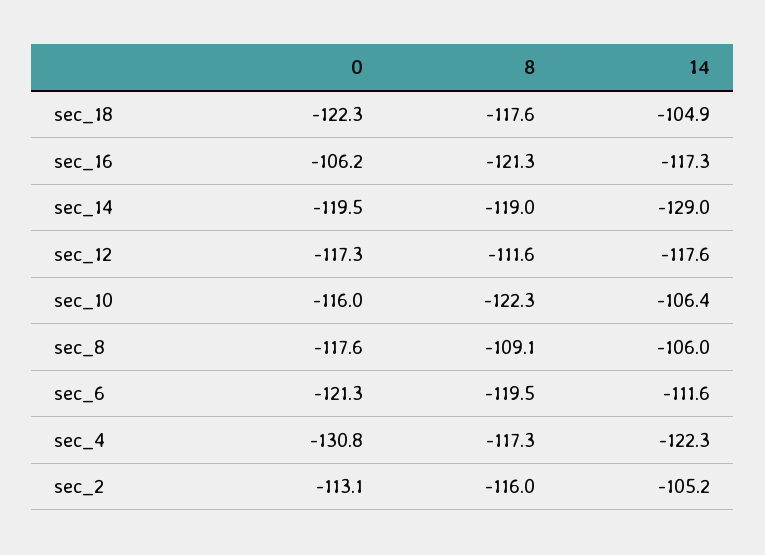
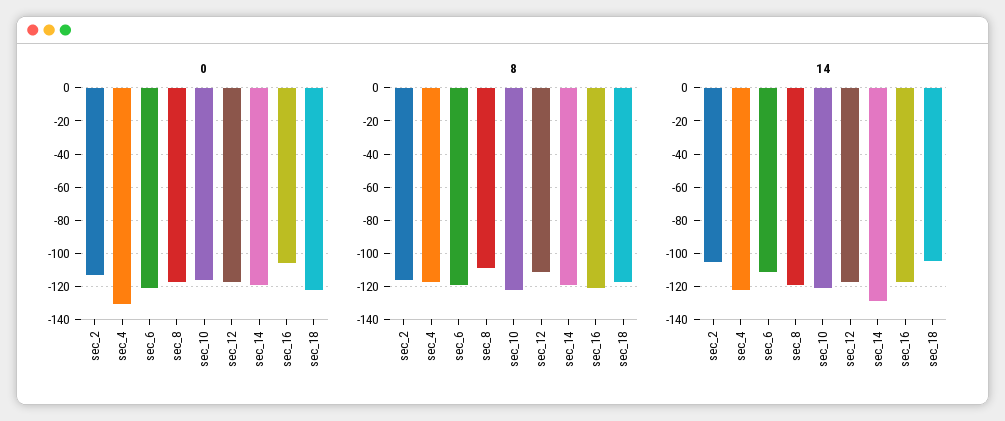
  {
    "0": {
      "sec_18": -122.3,
      "sec_16": -106.2,
      "sec_14": -119.5,
      "sec_12": -117.3,
      "sec_10": -116,
      "sec_8": -117.6,
      "sec_6": -121.3,
      "sec_4": -130.8,
      "sec_2": -113.1
    },
    "8": {
      "sec_18": -117.6,
      "sec_16": -121.3,
      "sec_14": -119,
      "sec_12": -111.6,
      "sec_10": -122.3,
      "sec_8": -109.1,
      "sec_6": -119.5,
      "sec_4": -117.3,
      "sec_2": -116
    },
    "14": {
      "sec_18": -104.9,
      "sec_16": -117.3,
      "sec_14": -129,
      "sec_12": -117.6,
-     "sec_10": -106.4,
+     "sec_10": -120,
-     "sec_8": -106,
+     "sec_8": -120,
      "sec_6": -111.6,
      "sec_4": -122.3,
      "sec_2": -105.2
    }
  }

